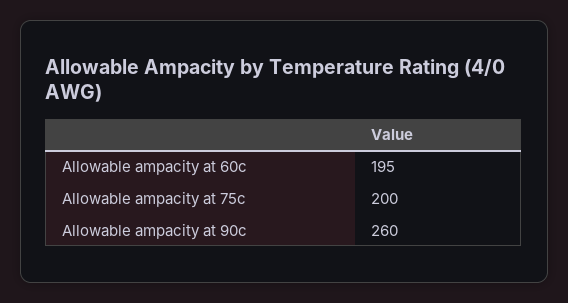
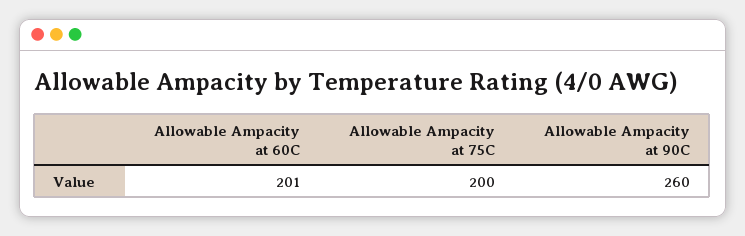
  {
-   "Allowable ampacity at 60c": 195,
+   "Allowable ampacity at 60c": 201,
    "Allowable ampacity at 75c": 200,
    "Allowable ampacity at 90c": 260
  }

